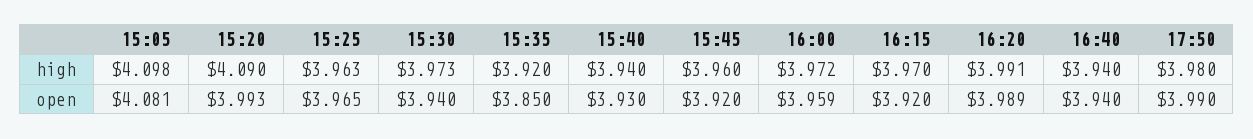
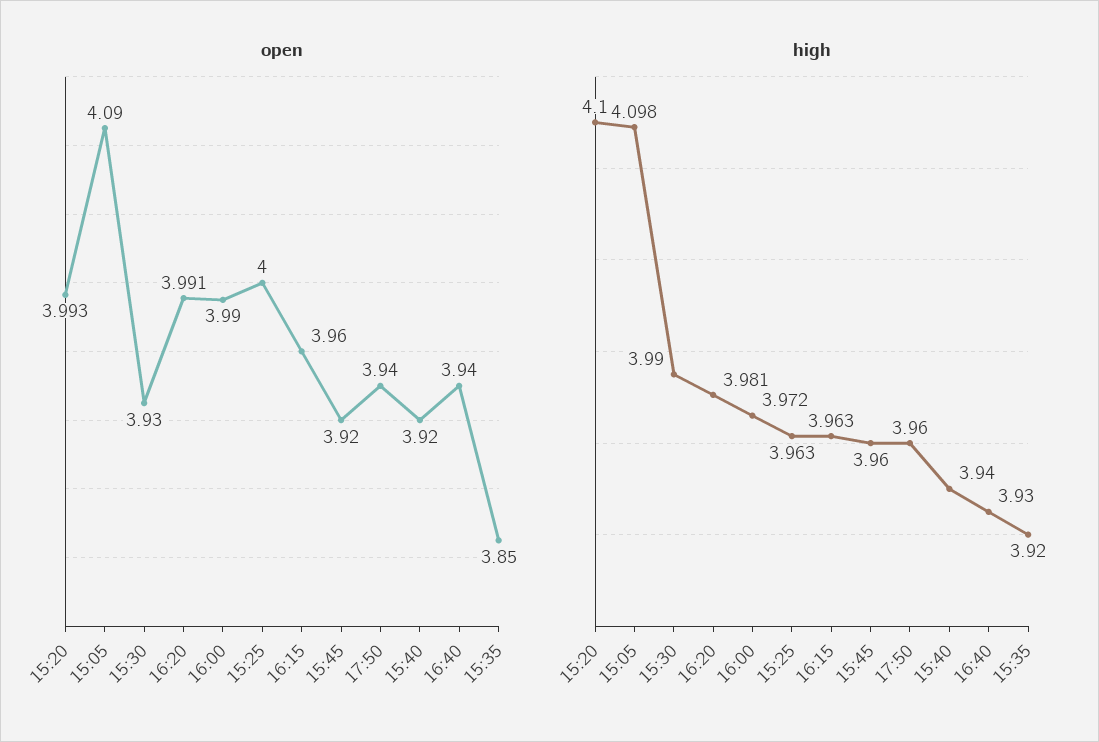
  {
    "high": {
      "15:05": 4.098,
-     "15:20": 4.09,
+     "15:20": 4.1,
      "15:25": 3.963,
-     "15:30": 3.973,
+     "15:30": 3.99,
      "15:35": 3.92,
      "15:40": 3.94,
      "15:45": 3.96,
      "16:00": 3.972,
-     "16:15": 3.97,
+     "16:15": 3.963,
-     "16:20": 3.991,
+     "16:20": 3.981,
-     "16:40": 3.94,
+     "16:40": 3.93,
-     "17:50": 3.98
+     "17:50": 3.96
    },
    "open": {
-     "15:05": 4.081,
+     "15:05": 4.09,
      "15:20": 3.993,
-     "15:25": 3.965,
+     "15:25": 4,
-     "15:30": 3.94,
+     "15:30": 3.93,
      "15:35": 3.85,
-     "15:40": 3.93,
+     "15:40": 3.92,
      "15:45": 3.92,
-     "16:00": 3.959,
+     "16:00": 3.99,
-     "16:15": 3.92,
+     "16:15": 3.96,
-     "16:20": 3.989,
+     "16:20": 3.991,
      "16:40": 3.94,
-     "17:50": 3.99
+     "17:50": 3.94
    }
  }

